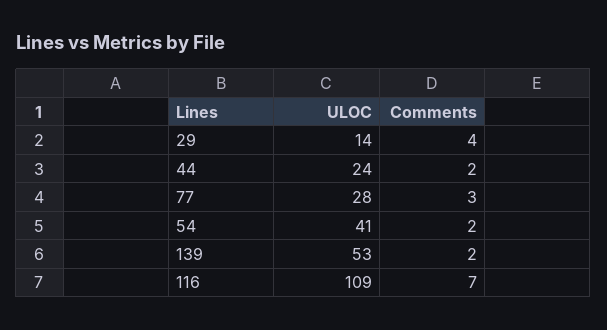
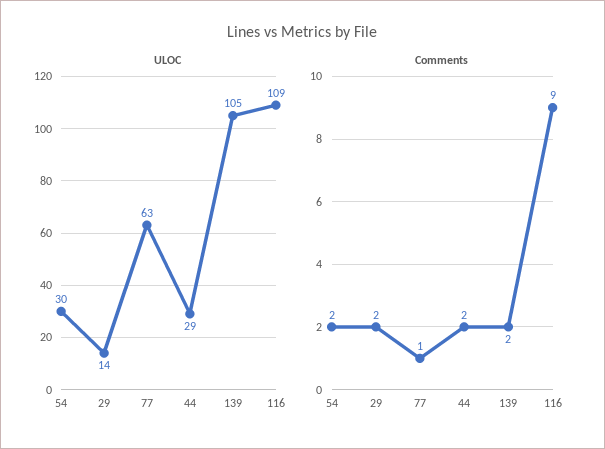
  {
    "ULOC": {
      "29": 14,
-     "44": 24,
+     "44": 29,
-     "77": 28,
+     "77": 63,
-     "54": 41,
+     "54": 30,
-     "139": 53,
+     "139": 105,
      "116": 109
    },
    "Comments": {
-     "29": 4,
+     "29": 2,
      "44": 2,
-     "77": 3,
+     "77": 1,
      "54": 2,
      "139": 2,
-     "116": 7
+     "116": 9
    }
  }

